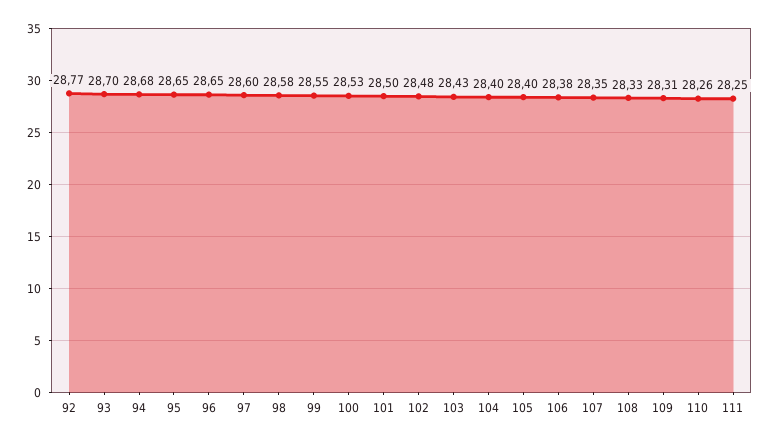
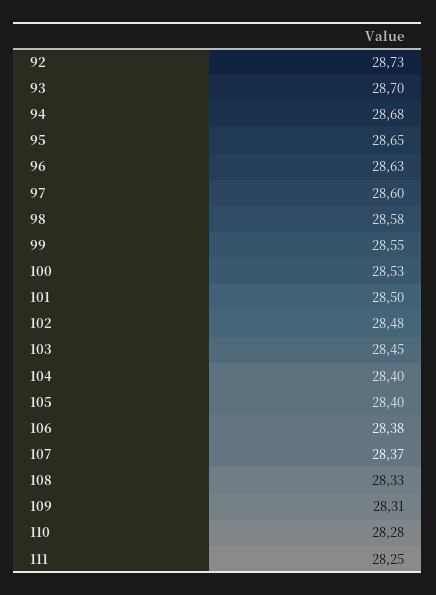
  {
-   "92": 28.77,
+   "92": 28.73,
    "93": 28.7,
    "94": 28.68,
    "95": 28.65,
-   "96": 28.65,
+   "96": 28.63,
    "97": 28.6,
    "98": 28.58,
    "99": 28.55,
    "100": 28.53,
    "101": 28.5,
    "102": 28.48,
-   "103": 28.43,
+   "103": 28.45,
    "104": 28.4,
    "105": 28.4,
    "106": 28.38,
-   "107": 28.35,
+   "107": 28.37,
    "108": 28.33,
    "109": 28.31,
-   "110": 28.26,
+   "110": 28.28,
    "111": 28.25
  }

